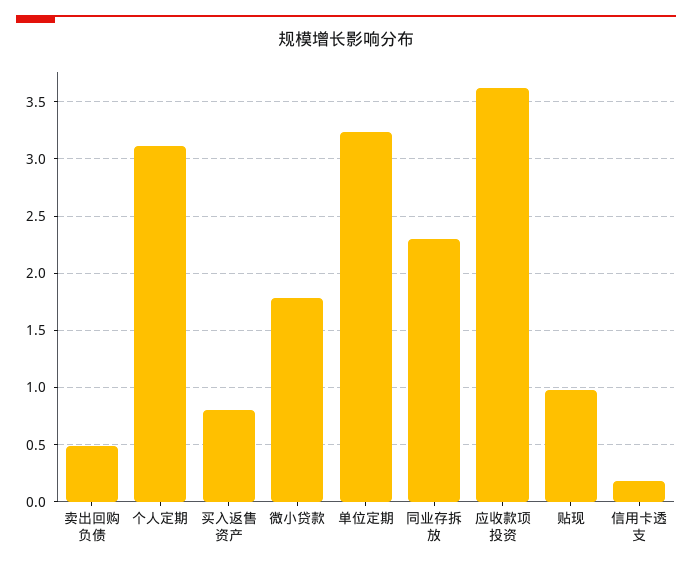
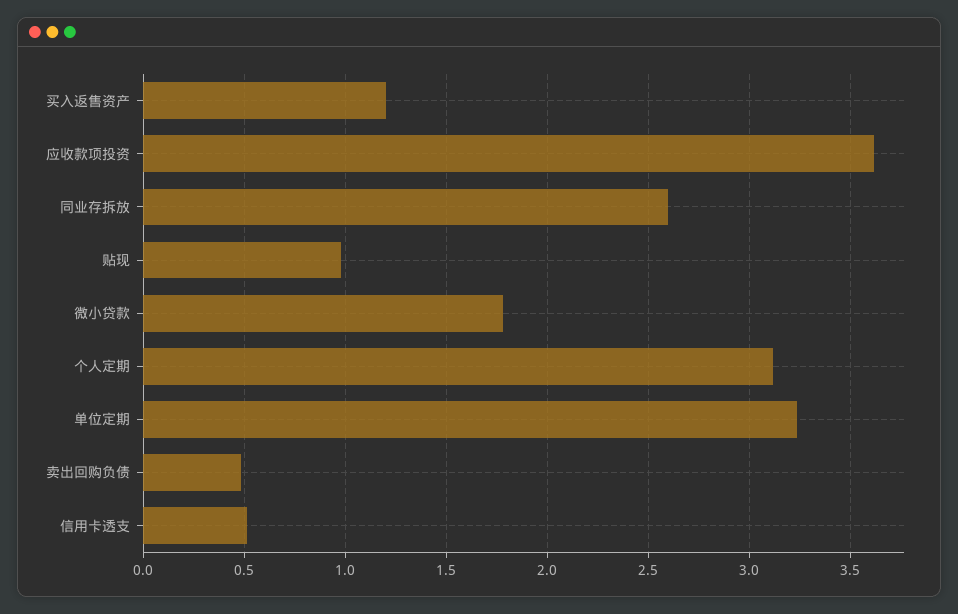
  {
    "卖出回购负债": 0.5,
    "个人定期": 3.1,
-   "买入返售资产": 0.8,
+   "买入返售资产": 1.2,
    "微小贷款": 1.8,
    "单位定期": 3.25,
-   "同业存拆放": 2.3,
+   "同业存拆放": 2.6,
    "应收款项投资": 3.6,
    "贴现": 1,
-   "信用卡透支": 0.2
+   "信用卡透支": 0.5
  }

